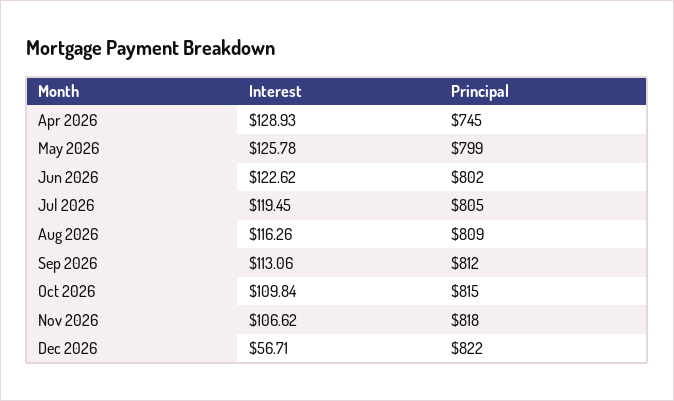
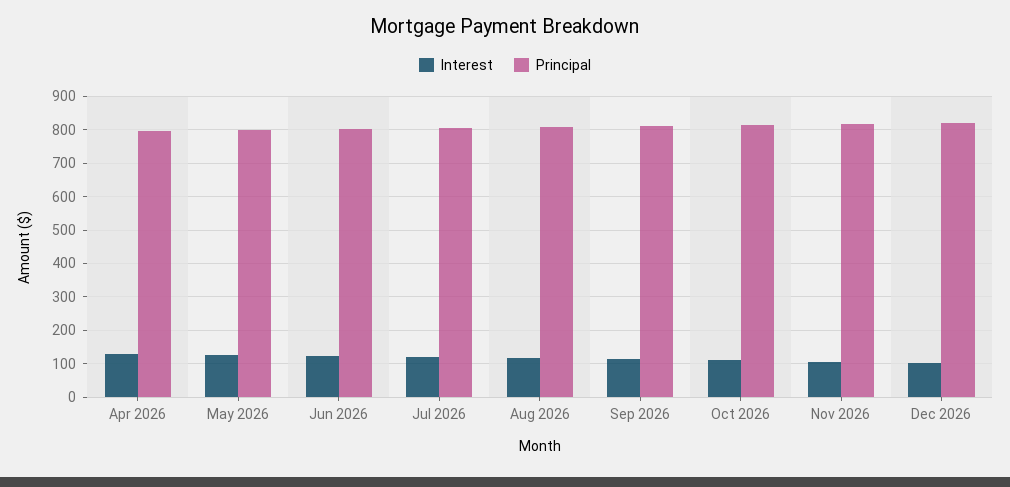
  {
    "Interest": {
      "Apr 2026": 128.93,
      "May 2026": 125.78,
      "Jun 2026": 122.62,
      "Jul 2026": 119.45,
      "Aug 2026": 116.26,
      "Sep 2026": 113.06,
      "Oct 2026": 109.84,
      "Nov 2026": 106.62,
-     "Dec 2026": 56.71
+     "Dec 2026": 100
    },
    "Principal": {
-     "Apr 2026": 745,
+     "Apr 2026": 800,
      "May 2026": 799,
      "Jun 2026": 802,
      "Jul 2026": 805,
      "Aug 2026": 809,
      "Sep 2026": 812,
      "Oct 2026": 815,
      "Nov 2026": 818,
      "Dec 2026": 822
    }
  }

